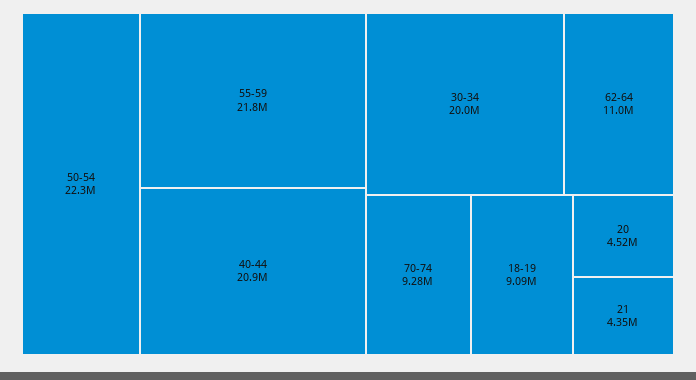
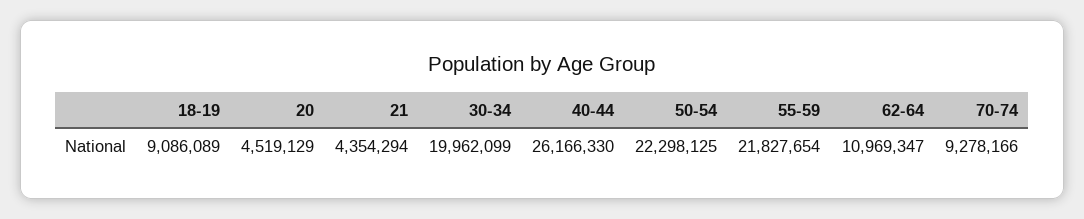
  {
    "50-54": 22298125,
    "55-59": 21827654,
-   "40-44": 20900000,
+   "40-44": 26166330,
    "30-34": 19962099,
    "62-64": 10969347,
    "70-74": 9278166,
    "18-19": 9086089,
    "20": 4519129,
    "21": 4354294
  }

